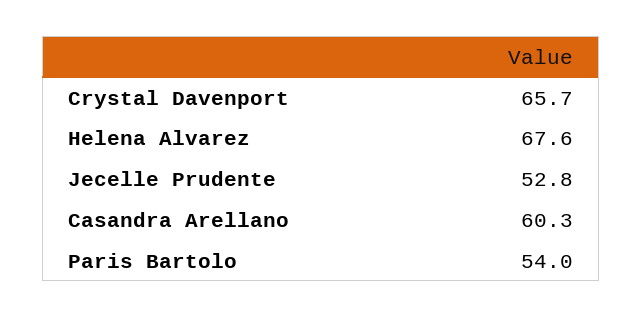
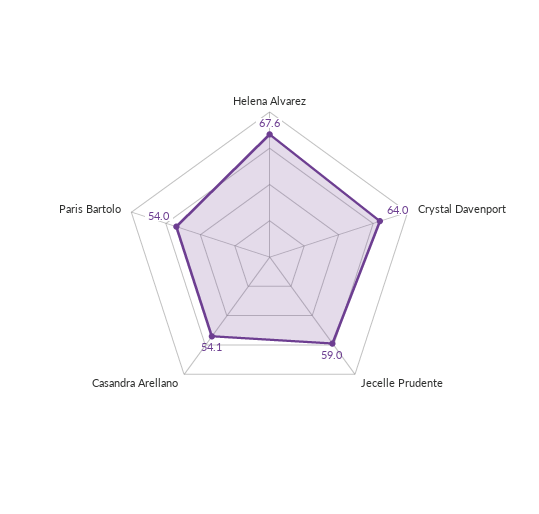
  {
-   "Crystal Davenport": 65.7,
+   "Crystal Davenport": 64,
    "Helena Alvarez": 67.6,
-   "Jecelle Prudente": 52.8,
+   "Jecelle Prudente": 59,
-   "Casandra Arellano": 60.3,
+   "Casandra Arellano": 54.1,
    "Paris Bartolo": 54
  }

